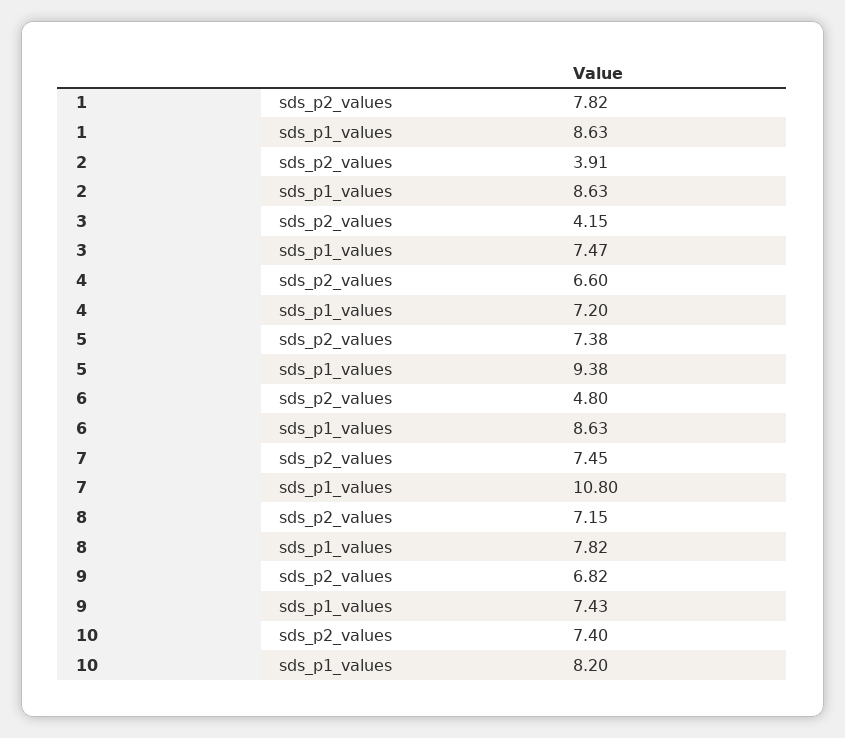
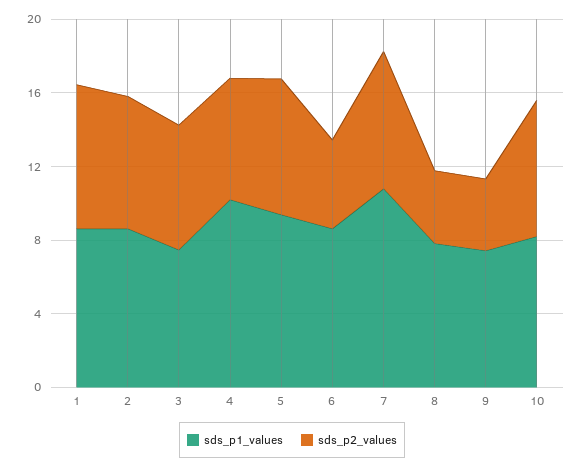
  {
    "sds_p2_values": {
      "1": 7.82,
-     "2": 3.91,
+     "2": 7,
-     "3": 4.15,
+     "3": 7,
      "4": 6.6,
      "5": 7.38,
      "6": 4.8,
      "7": 7.45,
-     "8": 7.15,
+     "8": 4,
-     "9": 6.82,
+     "9": 4,
      "10": 7.4
    },
    "sds_p1_values": {
      "1": 8.63,
      "2": 8.63,
      "3": 7.47,
-     "4": 7.2,
+     "4": 10,
      "5": 9.38,
      "6": 8.63,
      "7": 10.8,
      "8": 7.82,
      "9": 7.43,
      "10": 8.2
    }
  }

